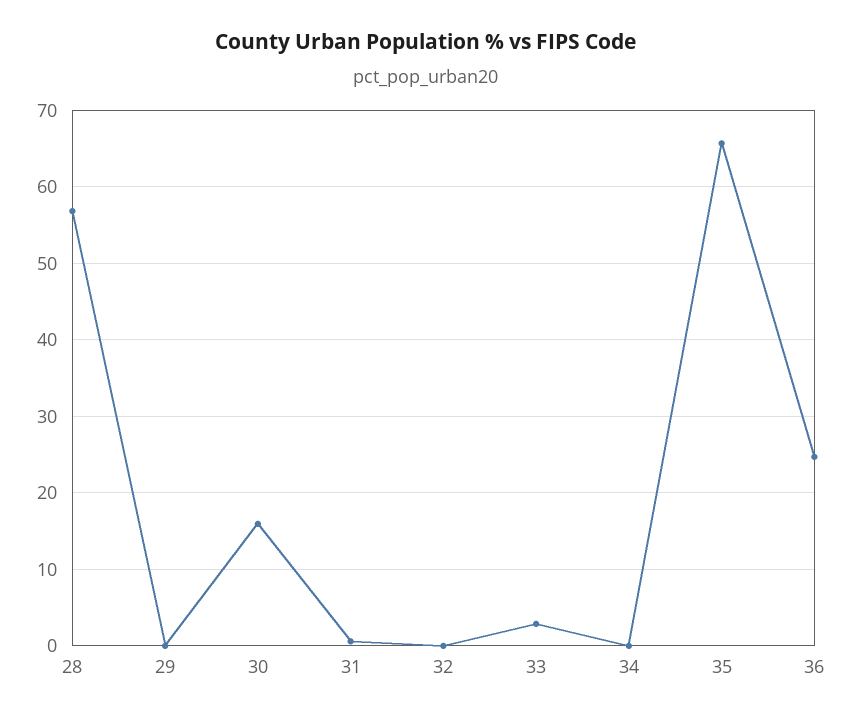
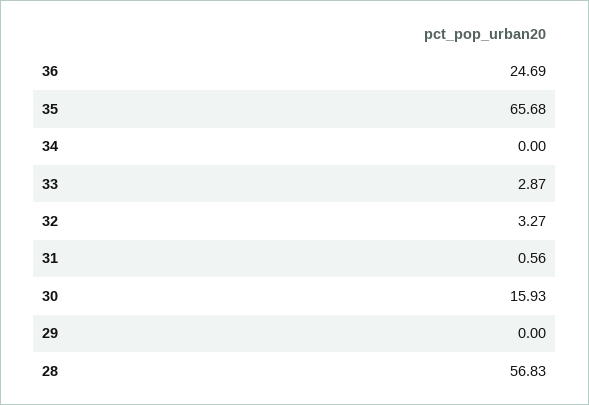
  {
    "28": 56.83,
    "29": 0,
    "30": 15.93,
    "31": 0.56,
-   "32": 0,
+   "32": 3.27,
    "33": 2.87,
    "34": 0,
    "35": 65.68,
    "36": 24.69
  }

